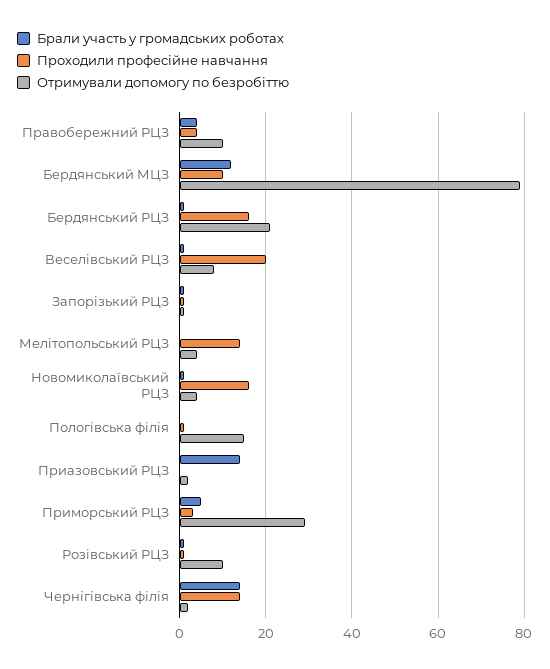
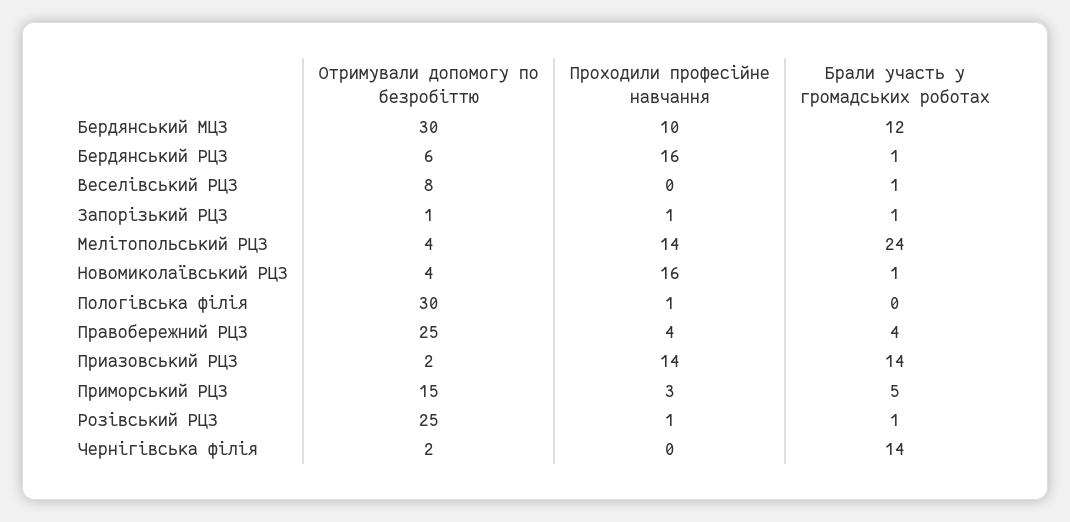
  {
    "Брали участь у громадських роботах": {
      "Правобережний РЦЗ": 4,
      "Бердянський МЦЗ": 12,
      "Бердянський РЦЗ": 1,
      "Веселівський РЦЗ": 1,
      "Запорізький РЦЗ": 1,
-     "Мелітопольський РЦЗ": 0,
+     "Мелітопольський РЦЗ": 24,
      "Новомиколаївський РЦЗ": 1,
      "Пологівська філія": 0,
      "Приазовський РЦЗ": 14,
      "Приморський РЦЗ": 5,
      "Розівський РЦЗ": 1,
      "Чернігівська філія": 14
    },
    "Проходили професійне навчання": {
      "Правобережний РЦЗ": 4,
      "Бердянський МЦЗ": 10,
      "Бердянський РЦЗ": 16,
-     "Веселівський РЦЗ": 20,
+     "Веселівський РЦЗ": 0,
      "Запорізький РЦЗ": 1,
      "Мелітопольський РЦЗ": 14,
      "Новомиколаївський РЦЗ": 16,
      "Пологівська філія": 1,
-     "Приазовський РЦЗ": 0,
+     "Приазовський РЦЗ": 14,
      "Приморський РЦЗ": 3,
      "Розівський РЦЗ": 1,
-     "Чернігівська філія": 15
+     "Чернігівська філія": 0
    },
    "Отримували допомогу по безробіттю": {
-     "Правобережний РЦЗ": 10,
+     "Правобережний РЦЗ": 25,
-     "Бердянський МЦЗ": 80,
+     "Бердянський МЦЗ": 30,
-     "Бердянський РЦЗ": 20,
+     "Бердянський РЦЗ": 6,
      "Веселівський РЦЗ": 8,
      "Запорізький РЦЗ": 1,
      "Мелітопольський РЦЗ": 4,
      "Новомиколаївський РЦЗ": 4,
-     "Пологівська філія": 15,
+     "Пологівська філія": 30,
      "Приазовський РЦЗ": 2,
-     "Приморський РЦЗ": 30,
+     "Приморський РЦЗ": 15,
-     "Розівський РЦЗ": 10,
+     "Розівський РЦЗ": 25,
      "Чернігівська філія": 2
    }
  }

